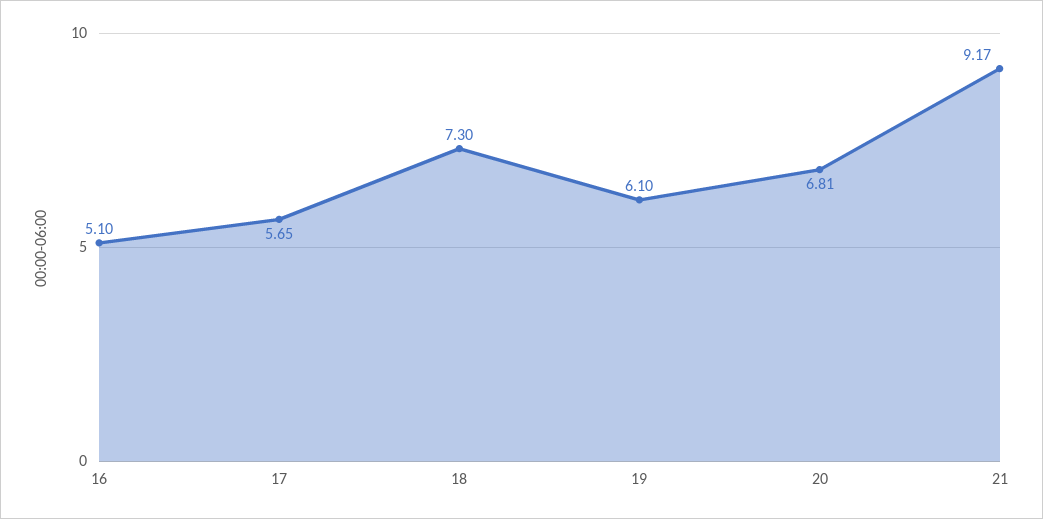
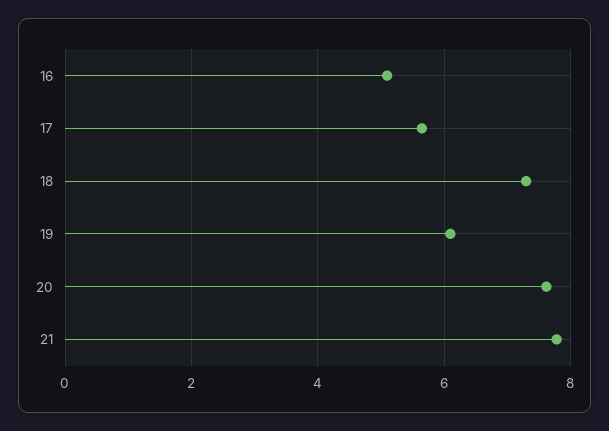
  {
    "16": 5.1,
    "17": 5.65,
    "18": 7.3,
    "19": 6.1,
-   "20": 6.81,
+   "20": 7.6,
-   "21": 9.17
+   "21": 7.8
  }

